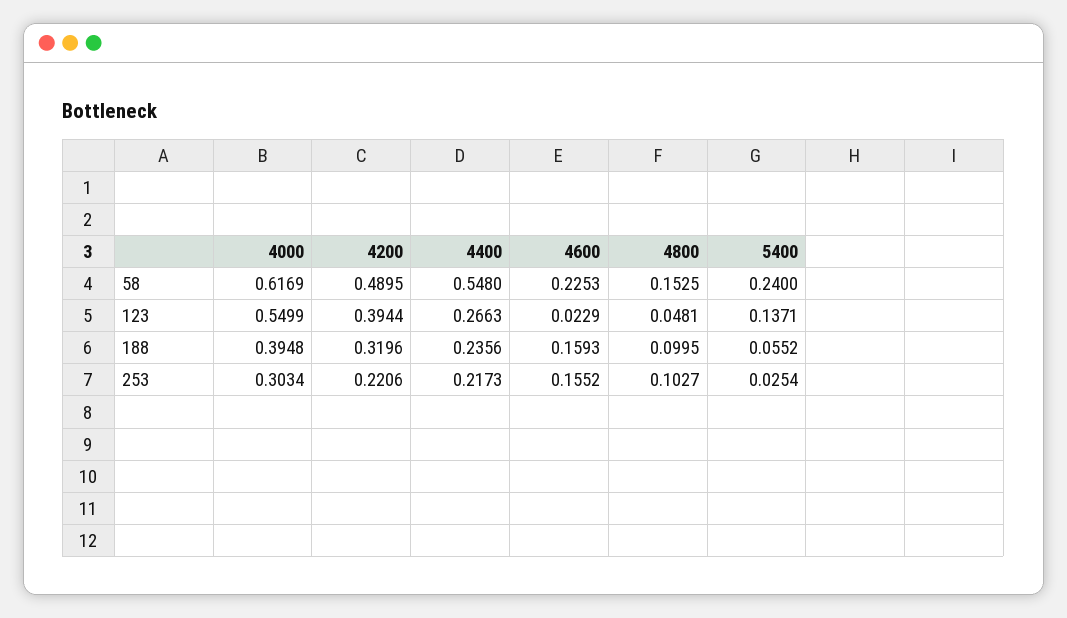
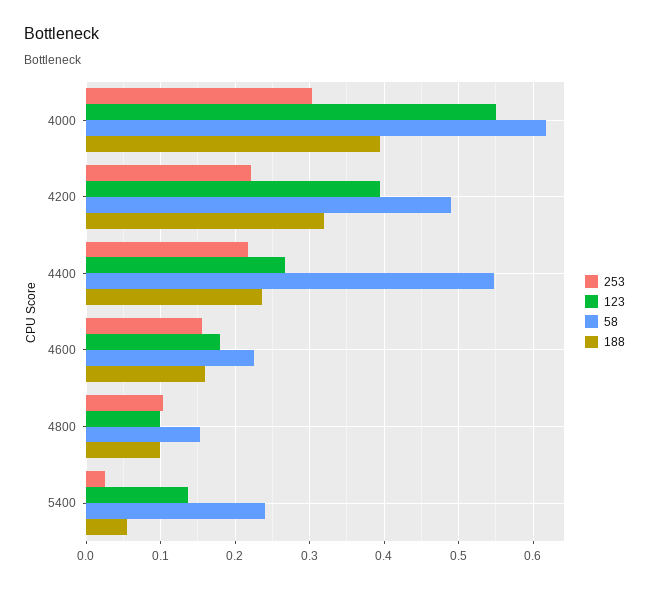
  {
    "58": {
      "4000": 0.6169,
      "4200": 0.4895,
      "4400": 0.548,
      "4600": 0.2253,
      "4800": 0.1525,
      "5400": 0.24
    },
    "123": {
      "4000": 0.5499,
      "4200": 0.3944,
      "4400": 0.2663,
-     "4600": 0.0229,
+     "4600": 0.18,
-     "4800": 0.0481,
+     "4800": 0.1,
      "5400": 0.1371
    },
    "188": {
      "4000": 0.3948,
      "4200": 0.3196,
      "4400": 0.2356,
      "4600": 0.1593,
      "4800": 0.0995,
      "5400": 0.0552
    },
    "253": {
      "4000": 0.3034,
      "4200": 0.2206,
      "4400": 0.2173,
      "4600": 0.1552,
      "4800": 0.1027,
      "5400": 0.0254
    }
  }

